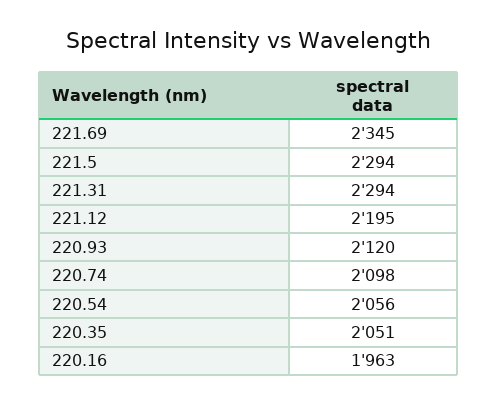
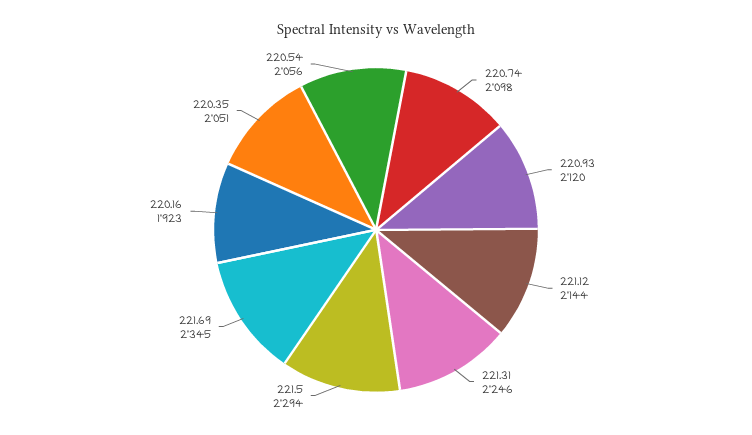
  {
    "221.69": 2345,
    "221.5": 2294,
-   "221.31": 2294,
+   "221.31": 2246,
-   "221.12": 2195,
+   "221.12": 2144,
    "220.93": 2120,
    "220.74": 2098,
    "220.54": 2056,
    "220.35": 2051,
-   "220.16": 1963
+   "220.16": 1923
  }

